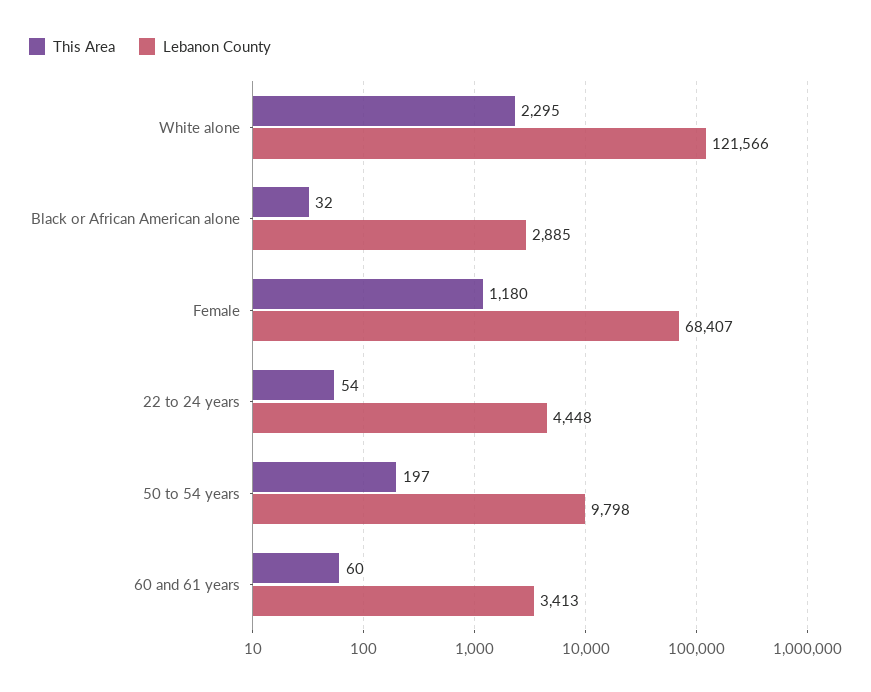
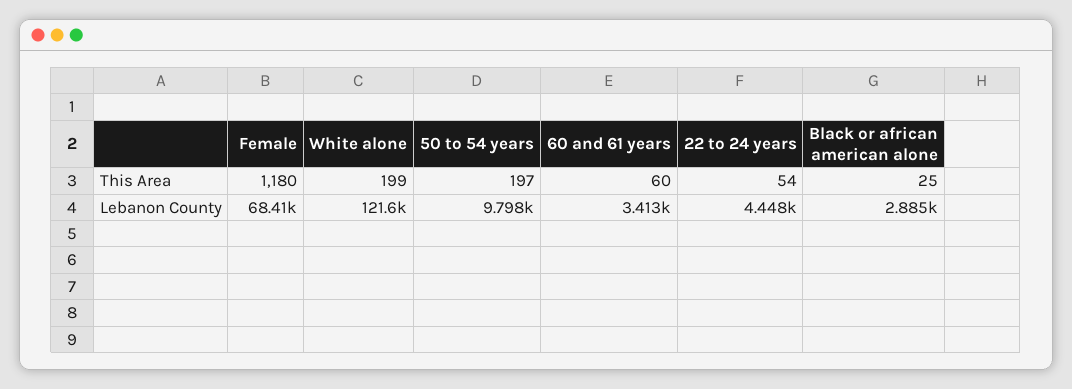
  {
    "This Area": {
-     "White alone": 2295,
+     "White alone": 199,
-     "Black or African American alone": 32,
+     "Black or African American alone": 25,
      "Female": 1180,
      "22 to 24 years": 54,
      "50 to 54 years": 197,
      "60 and 61 years": 60
    },
    "Lebanon County": {
      "White alone": 121566,
      "Black or African American alone": 2885,
      "Female": 68407,
      "22 to 24 years": 4448,
      "50 to 54 years": 9798,
      "60 and 61 years": 3413
    }
  }

